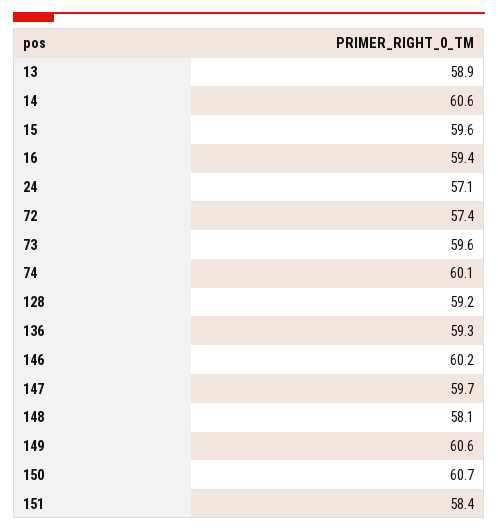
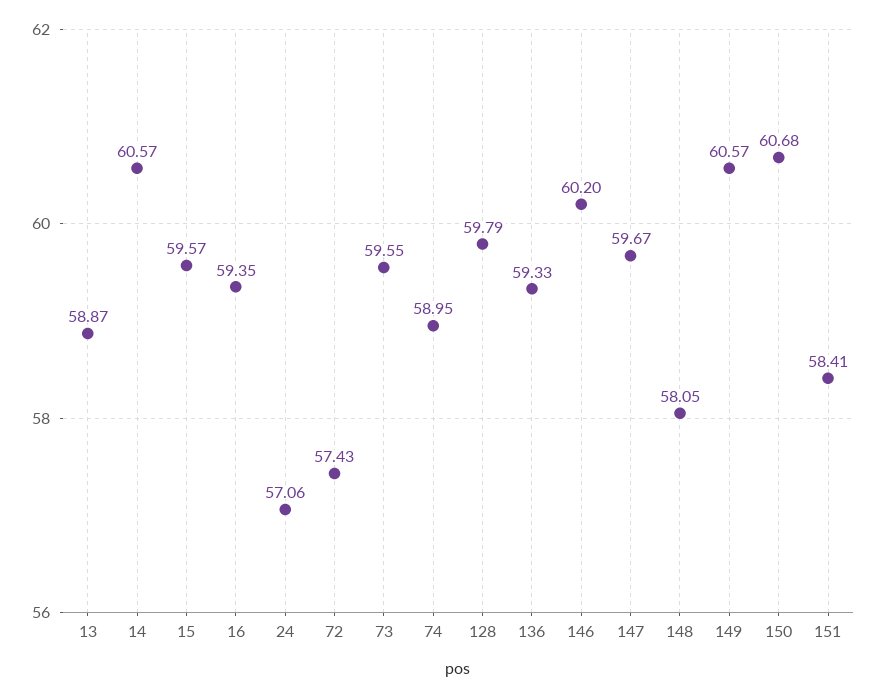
  {
    "13": 58.87,
    "14": 60.57,
    "15": 59.57,
    "16": 59.35,
    "24": 57.06,
    "72": 57.43,
    "73": 59.55,
-   "74": 60.1,
+   "74": 58.95,
-   "128": 59.2,
+   "128": 59.79,
    "136": 59.33,
    "146": 60.2,
    "147": 59.67,
    "148": 58.05,
    "149": 60.57,
    "150": 60.68,
    "151": 58.41
  }

